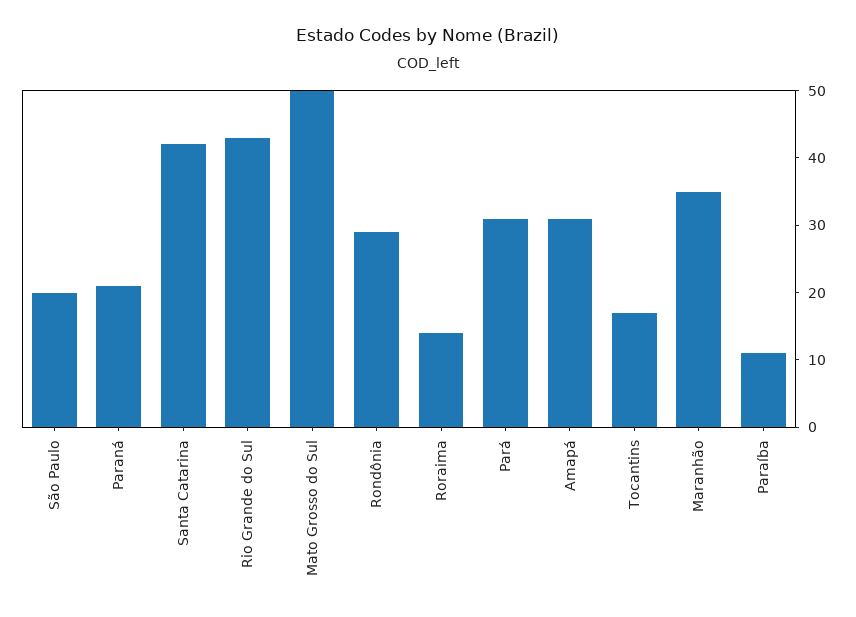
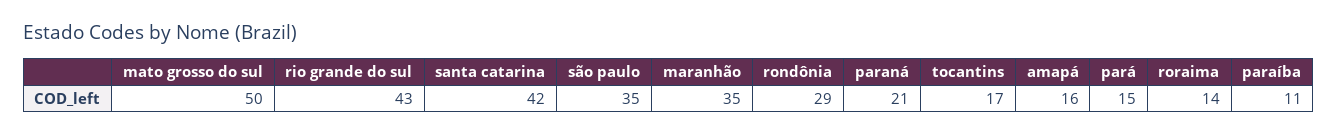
  {
-   "São Paulo": 20,
+   "São Paulo": 35,
    "Paraná": 21,
    "Santa Catarina": 42,
    "Rio Grande do Sul": 43,
    "Mato Grosso do Sul": 50,
    "Rondônia": 29,
    "Roraima": 14,
-   "Pará": 30,
+   "Pará": 15,
-   "Amapá": 30,
+   "Amapá": 16,
    "Tocantins": 17,
    "Maranhão": 35,
    "Paraíba": 11
  }

